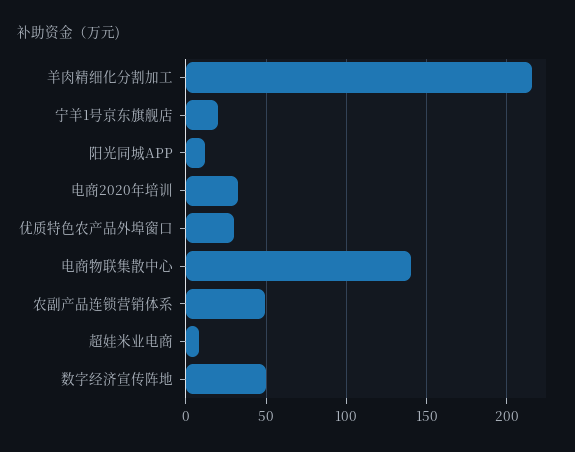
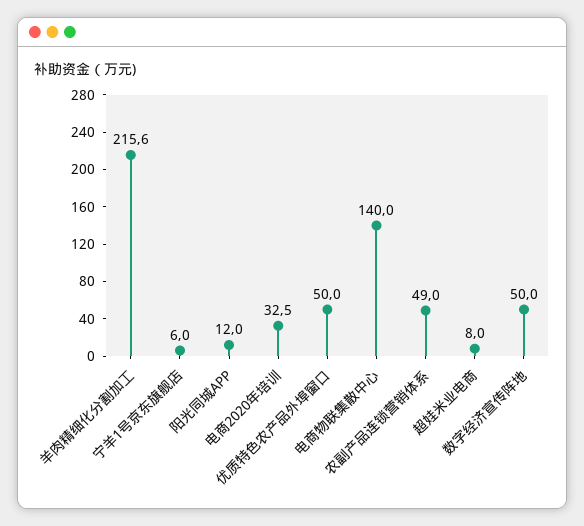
  {
    "羊肉精细化分割加工": 215.6,
-   "宁羊1号京东旗舰店": 20,
+   "宁羊1号京东旗舰店": 6,
    "阳光同城APP": 12,
    "电商2020年培训": 32.5,
-   "优质特色农产品外埠窗口": 30,
+   "优质特色农产品外埠窗口": 50,
    "电商物联集散中心": 140,
    "农副产品连锁营销体系": 49,
    "超娃米业电商": 8,
    "数字经济宣传阵地": 50
  }

